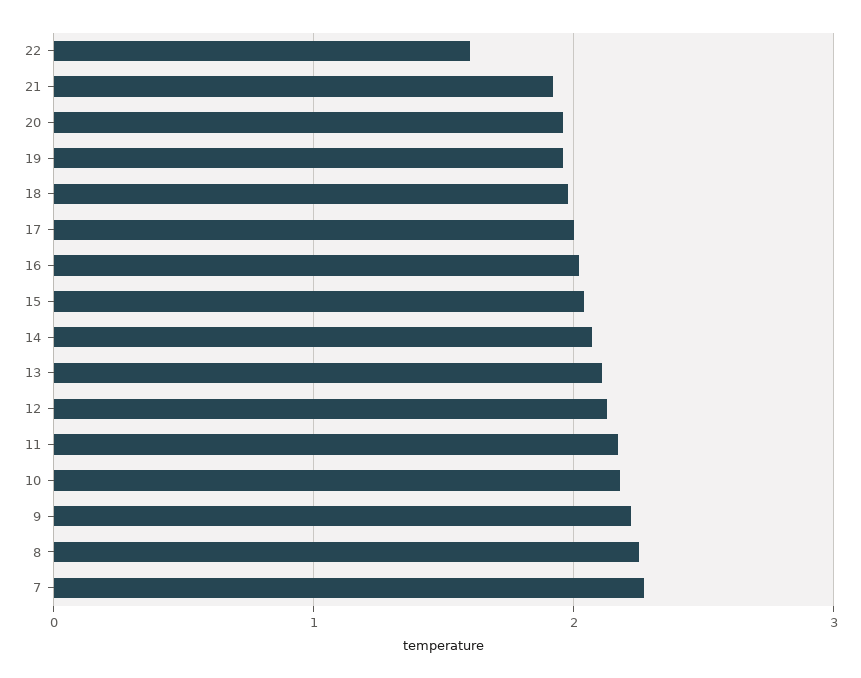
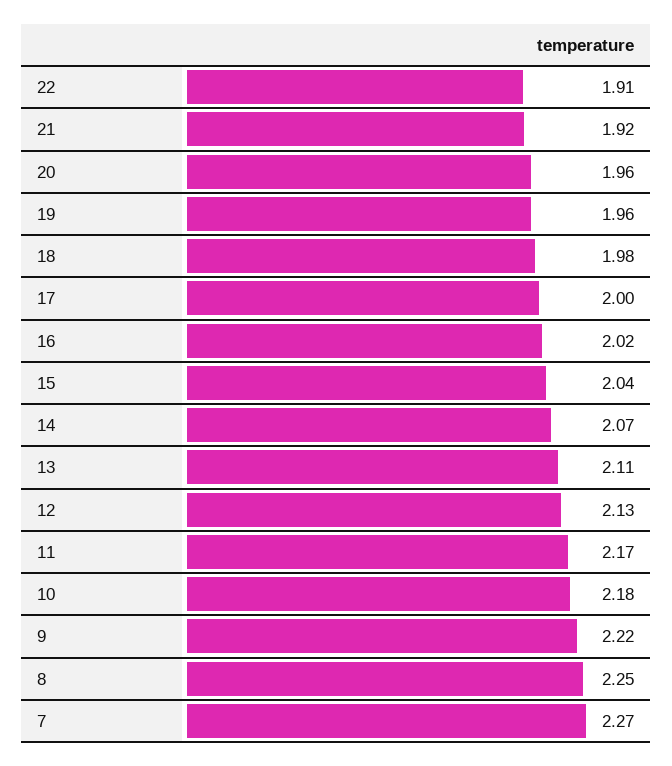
  {
-   "22": 1.6,
+   "22": 1.91,
    "21": 1.92,
    "20": 1.96,
    "19": 1.96,
    "18": 1.98,
    "17": 2,
    "16": 2.02,
    "15": 2.04,
    "14": 2.07,
    "13": 2.11,
    "12": 2.13,
    "11": 2.17,
    "10": 2.18,
    "9": 2.22,
    "8": 2.25,
    "7": 2.27
  }

